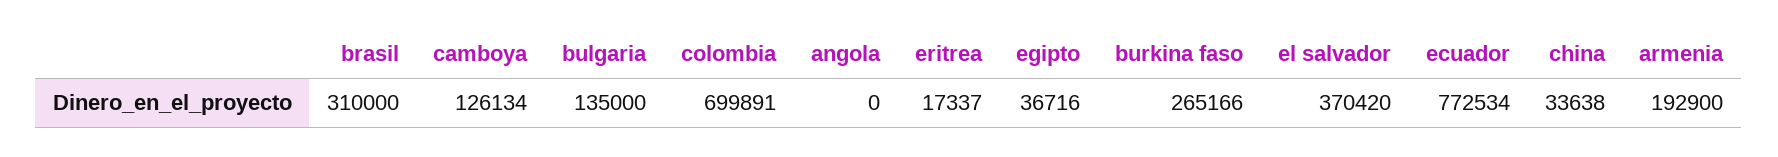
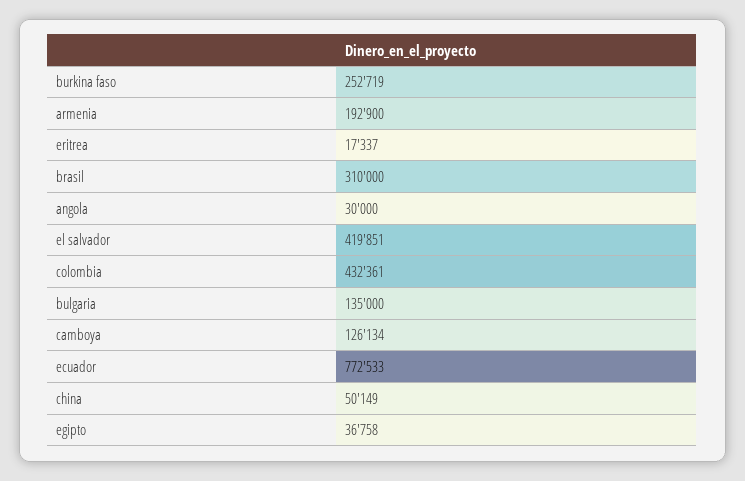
  {
    "brasil": 310000,
    "camboya": 126134,
    "bulgaria": 135000,
-   "colombia": 699891,
+   "colombia": 432361,
-   "angola": 0,
+   "angola": 30000,
    "eritrea": 17337,
-   "egipto": 36716,
+   "egipto": 36758,
-   "burkina faso": 265166,
+   "burkina faso": 252719,
-   "el salvador": 370420,
+   "el salvador": 419851,
-   "ecuador": 772534,
+   "ecuador": 772533,
-   "china": 33638,
+   "china": 50149,
    "armenia": 192900
  }

